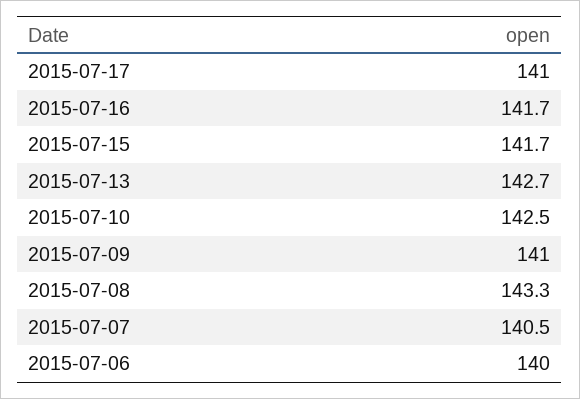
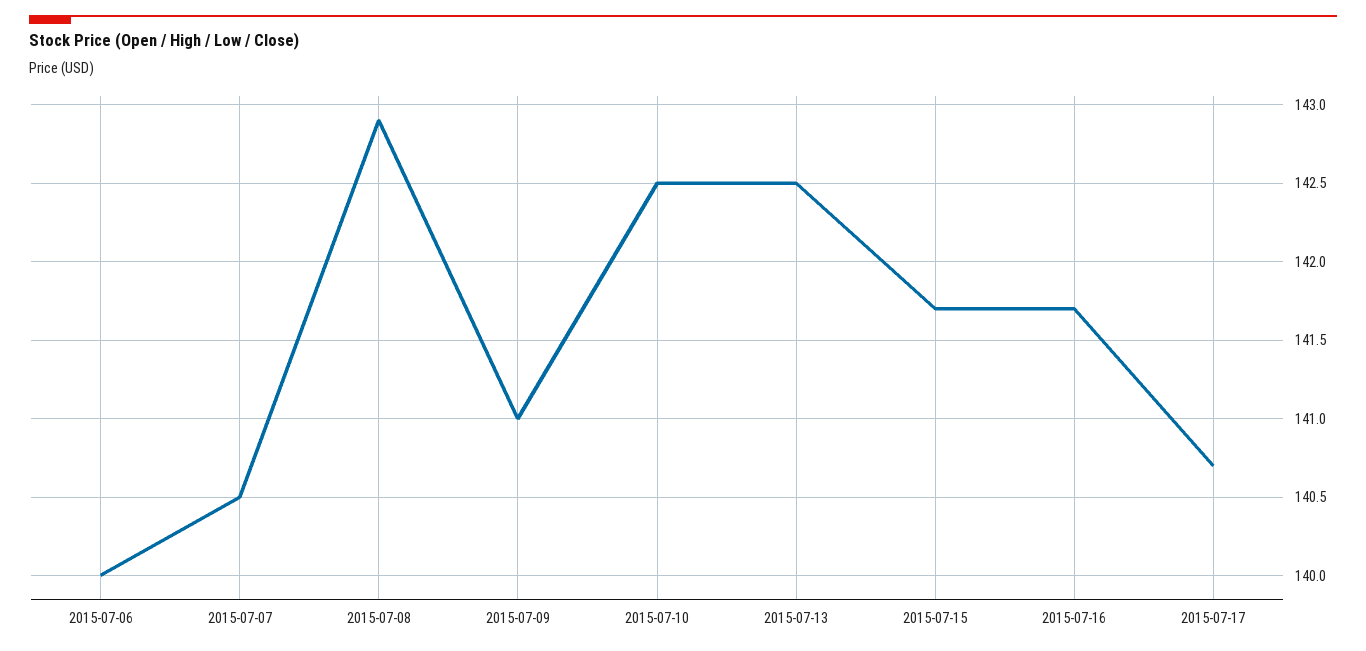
  {
-   "2015-07-17": 141,
+   "2015-07-17": 140.7,
    "2015-07-16": 141.7,
    "2015-07-15": 141.7,
-   "2015-07-13": 142.7,
+   "2015-07-13": 142.5,
    "2015-07-10": 142.5,
    "2015-07-09": 141,
-   "2015-07-08": 143.3,
+   "2015-07-08": 142.9,
    "2015-07-07": 140.5,
    "2015-07-06": 140
  }

